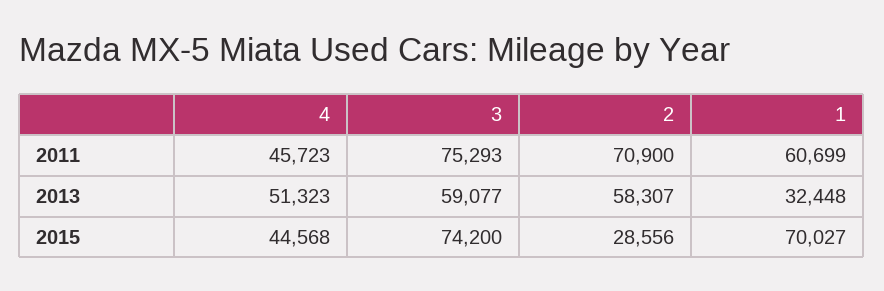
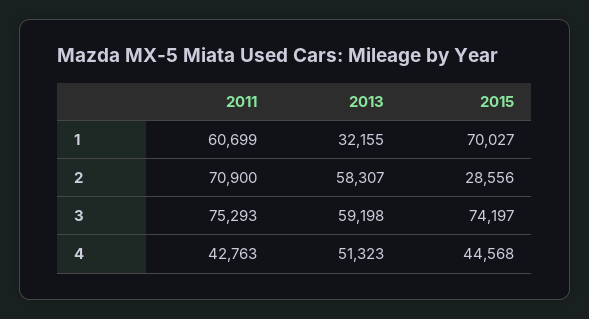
  {
    "4": {
-     "2011": 45723,
+     "2011": 42763,
      "2013": 51323,
      "2015": 44568
    },
    "3": {
      "2011": 75293,
-     "2013": 59077,
+     "2013": 59198,
-     "2015": 74200
+     "2015": 74197
    },
    "2": {
      "2011": 70900,
      "2013": 58307,
      "2015": 28556
    },
    "1": {
      "2011": 60699,
-     "2013": 32448,
+     "2013": 32155,
      "2015": 70027
    }
  }

